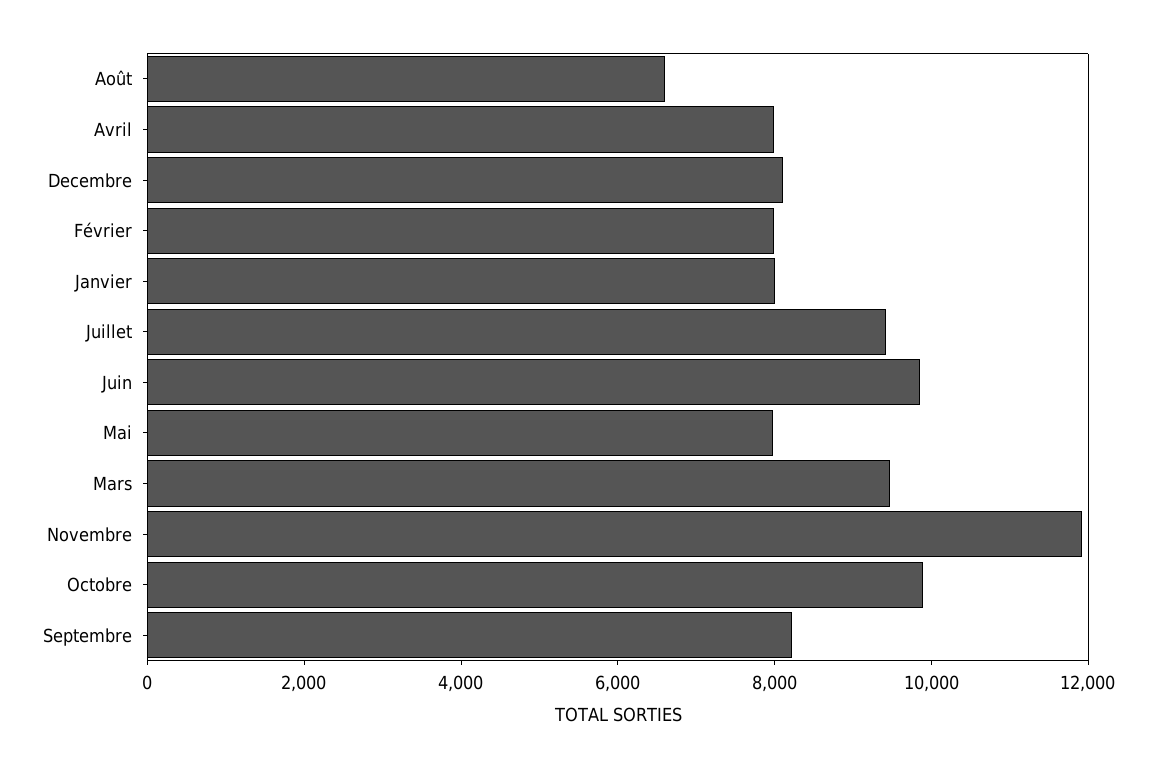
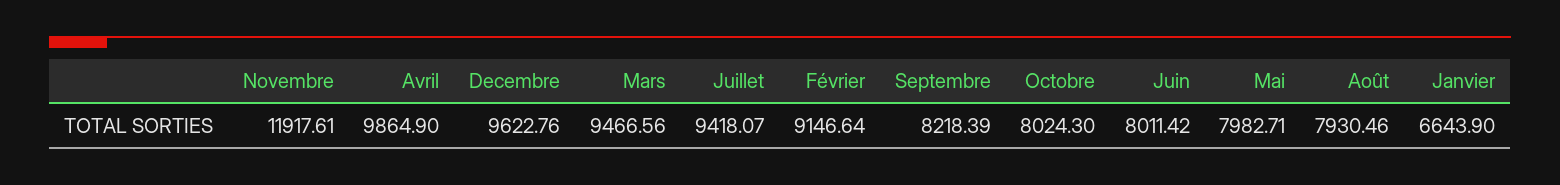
  {
-   "Août": 6500,
+   "Août": 7930.46,
-   "Avril": 8000,
+   "Avril": 9864.9,
-   "Decembre": 8000,
+   "Decembre": 9622.76,
-   "Février": 8000,
+   "Février": 9146.64,
-   "Janvier": 8000,
+   "Janvier": 6643.9,
    "Juillet": 9418.07,
-   "Juin": 10000,
+   "Juin": 8011.42,
    "Mai": 7982.71,
    "Mars": 9466.56,
    "Novembre": 11917.61,
-   "Octobre": 10000,
+   "Octobre": 8024.3,
    "Septembre": 8218.39
  }

